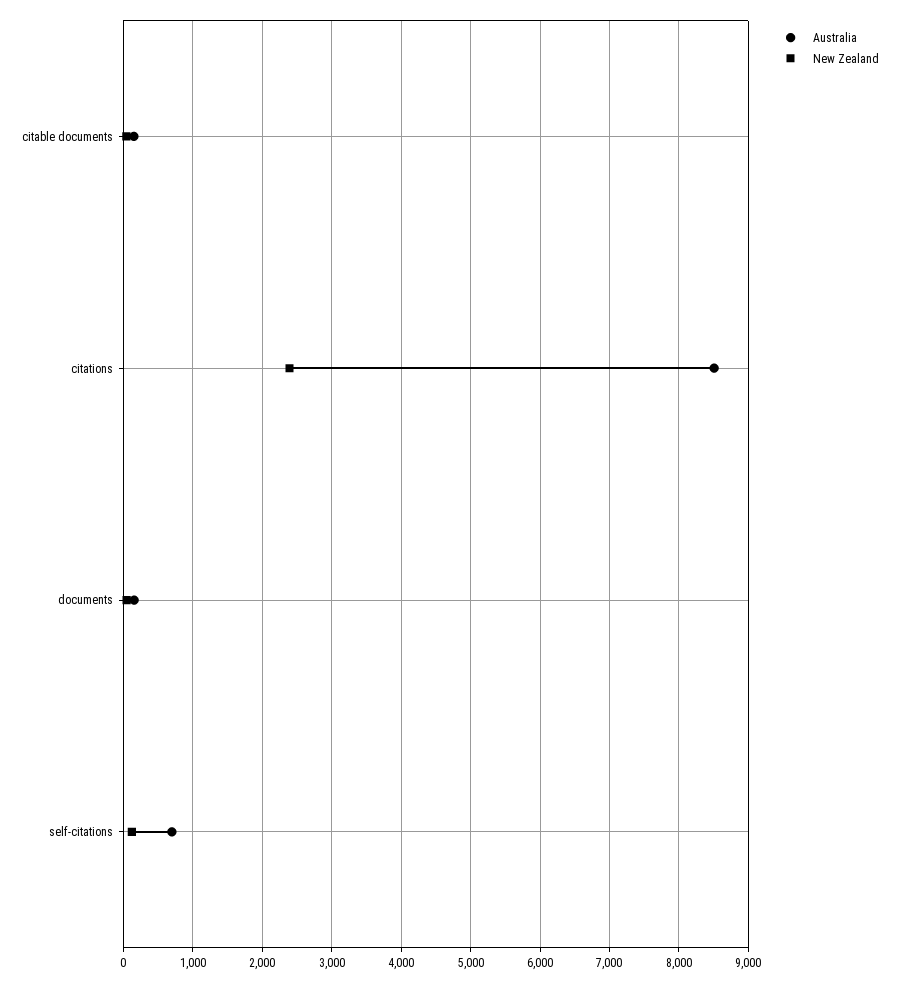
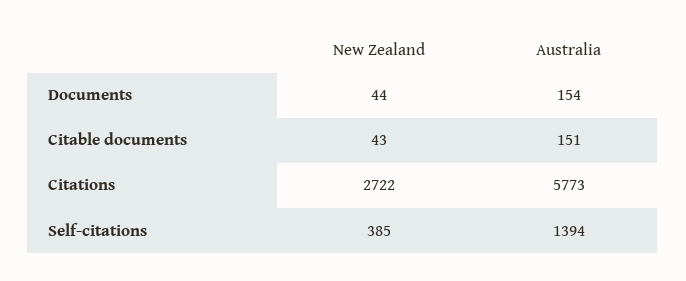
  {
    "Australia": {
      "citable documents": 151,
-     "citations": 8500,
+     "citations": 5773,
      "documents": 154,
-     "self-citations": 700
+     "self-citations": 1394
    },
    "New Zealand": {
      "citable documents": 43,
-     "citations": 2400,
+     "citations": 2722,
      "documents": 44,
-     "self-citations": 100
+     "self-citations": 385
    }
  }

